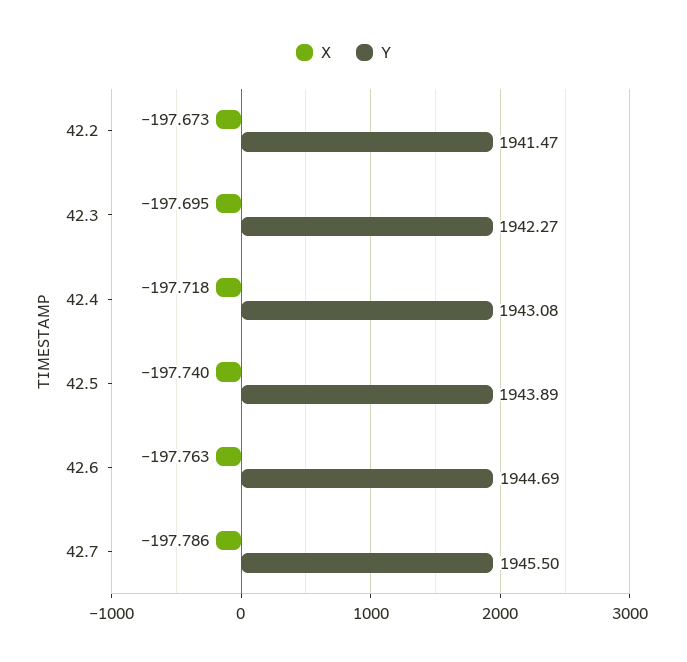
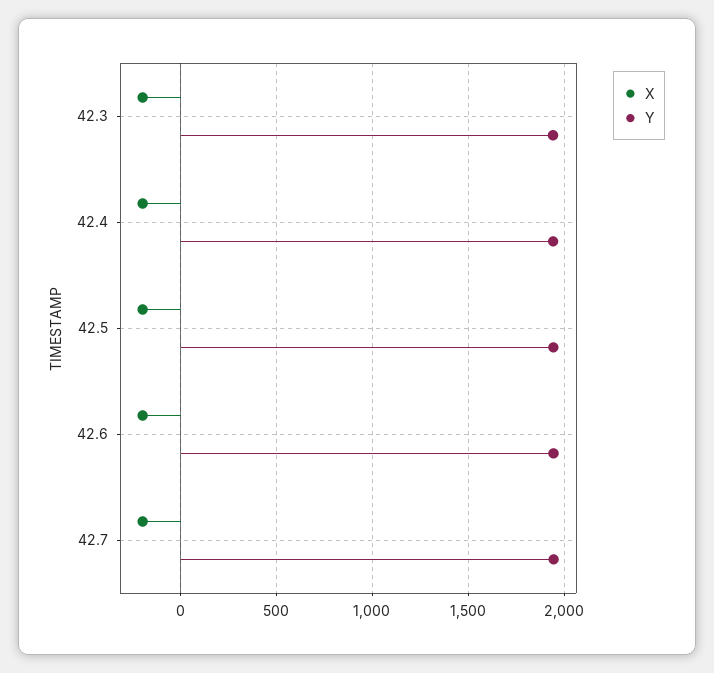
  {
    "X": {
-     "42.2": -197.673,
      "42.3": -197.695,
      "42.4": -197.718,
      "42.5": -197.74,
      "42.6": -197.763,
      "42.7": -197.786
    },
    "Y": {
-     "42.2": 1941.47,
      "42.3": 1942.27,
      "42.4": 1943.08,
      "42.5": 1943.89,
      "42.6": 1944.69,
      "42.7": 1945.5
    }
  }

